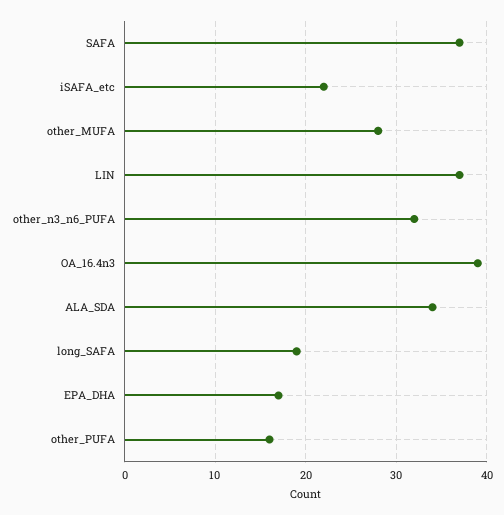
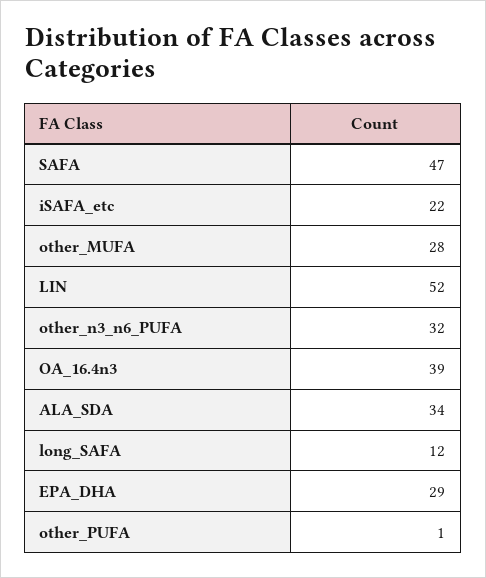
  {
-   "SAFA": 37,
+   "SAFA": 47,
    "iSAFA_etc": 22,
    "other_MUFA": 28,
-   "LIN": 37,
+   "LIN": 52,
    "other_n3_n6_PUFA": 32,
    "OA_16.4n3": 39,
    "ALA_SDA": 34,
-   "long_SAFA": 19,
+   "long_SAFA": 12,
-   "EPA_DHA": 17,
+   "EPA_DHA": 29,
-   "other_PUFA": 16
+   "other_PUFA": 1
  }

